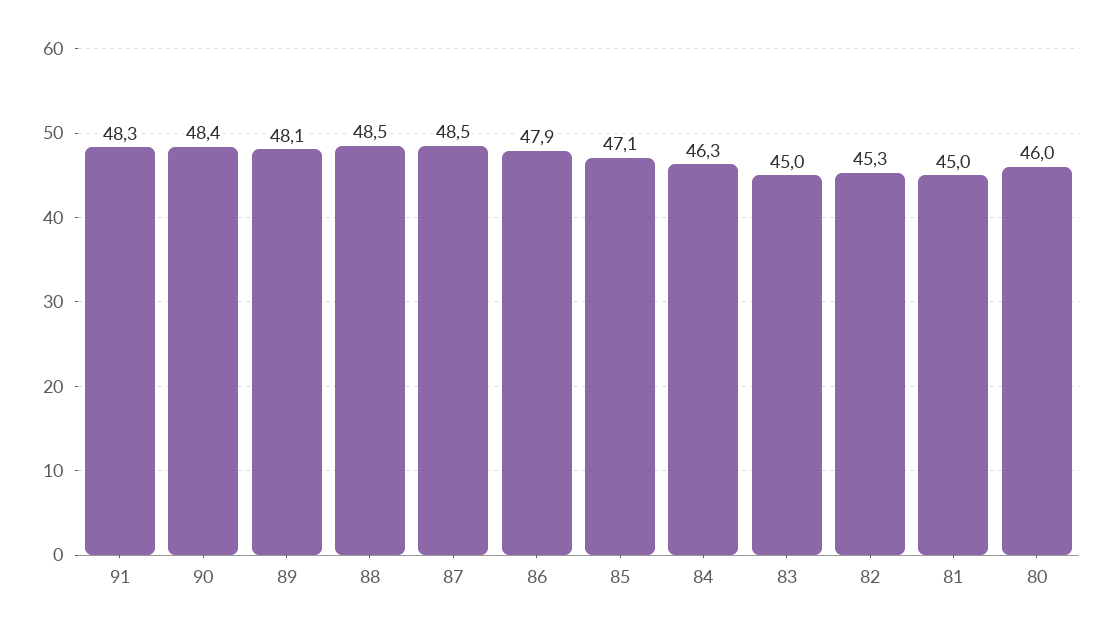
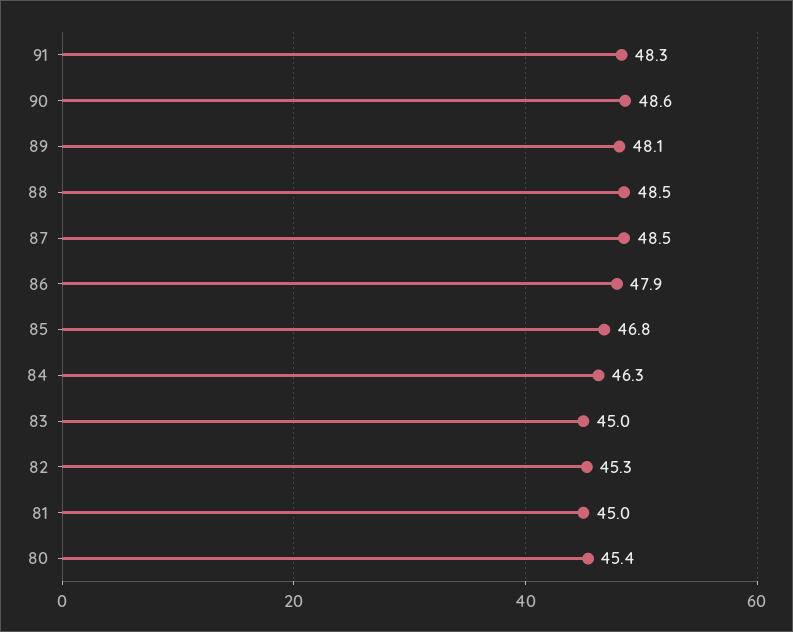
  {
    "91": 48.3,
-   "90": 48.4,
+   "90": 48.6,
    "89": 48.1,
    "88": 48.5,
    "87": 48.5,
    "86": 47.9,
-   "85": 47.1,
+   "85": 46.8,
    "84": 46.3,
    "83": 45,
    "82": 45.3,
    "81": 45,
-   "80": 46
+   "80": 45.4
  }

